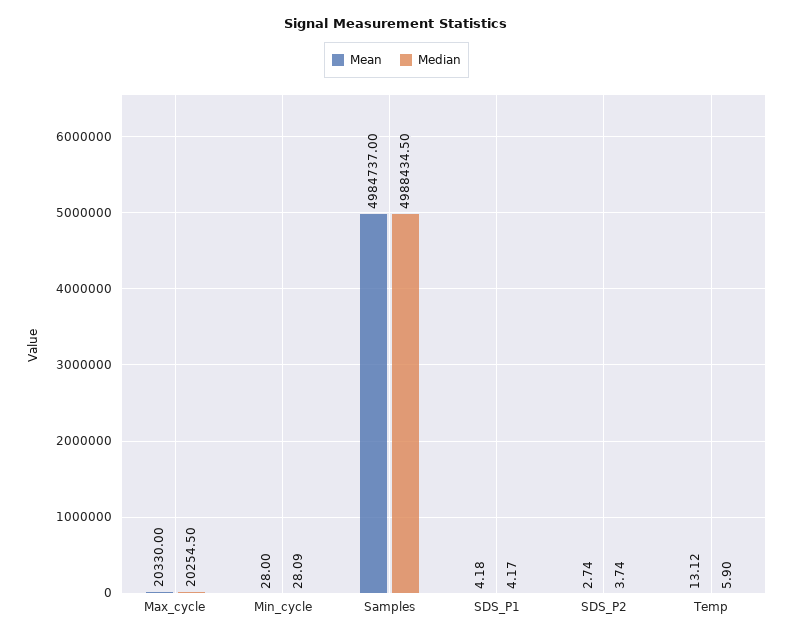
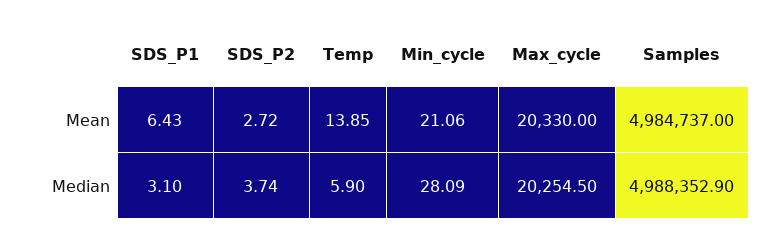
  {
    "Mean": {
      "Max_cycle": 20330,
-     "Min_cycle": 28,
+     "Min_cycle": 21.06,
      "Samples": 4984737,
-     "SDS_P1": 4.18,
+     "SDS_P1": 6.43,
-     "SDS_P2": 2.74,
+     "SDS_P2": 2.72,
-     "Temp": 13.12
+     "Temp": 13.85
    },
    "Median": {
      "Max_cycle": 20254.5,
      "Min_cycle": 28.09,
-     "Samples": 4988434.5,
+     "Samples": 4988352.9,
-     "SDS_P1": 4.17,
+     "SDS_P1": 3.1,
      "SDS_P2": 3.74,
      "Temp": 5.9
    }
  }

